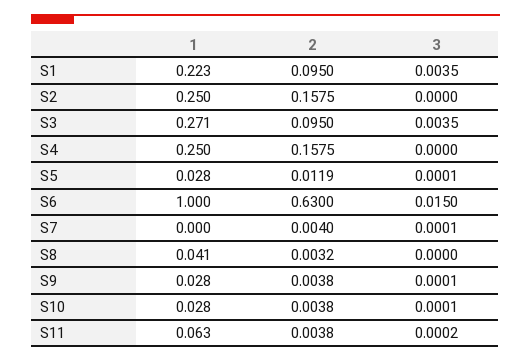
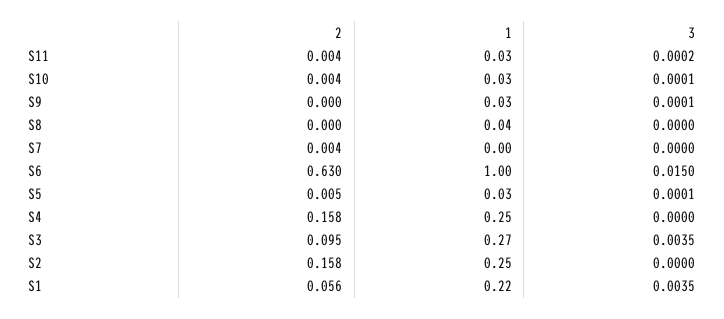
  {
    "1": {
      "S1": 0.223,
      "S2": 0.25,
      "S3": 0.271,
      "S4": 0.25,
      "S5": 0.028,
      "S6": 1,
      "S7": 0,
      "S8": 0.041,
      "S9": 0.028,
      "S10": 0.028,
-     "S11": 0.063
+     "S11": 0.03
    },
    "2": {
-     "S1": 0.095,
+     "S1": 0.056,
      "S2": 0.1575,
      "S3": 0.095,
      "S4": 0.1575,
-     "S5": 0.0119,
+     "S5": 0.005,
      "S6": 0.63,
      "S7": 0.004,
-     "S8": 0.0032,
+     "S8": 0,
-     "S9": 0.0038,
+     "S9": 0,
      "S10": 0.0038,
      "S11": 0.0038
    },
    "3": {
      "S1": 0.0035,
      "S2": 0,
      "S3": 0.0035,
      "S4": 0,
      "S5": 0.0001,
      "S6": 0.015,
-     "S7": 0.0001,
+     "S7": 0,
      "S8": 0,
      "S9": 0.0001,
      "S10": 0.0001,
      "S11": 0.0002
    }
  }

